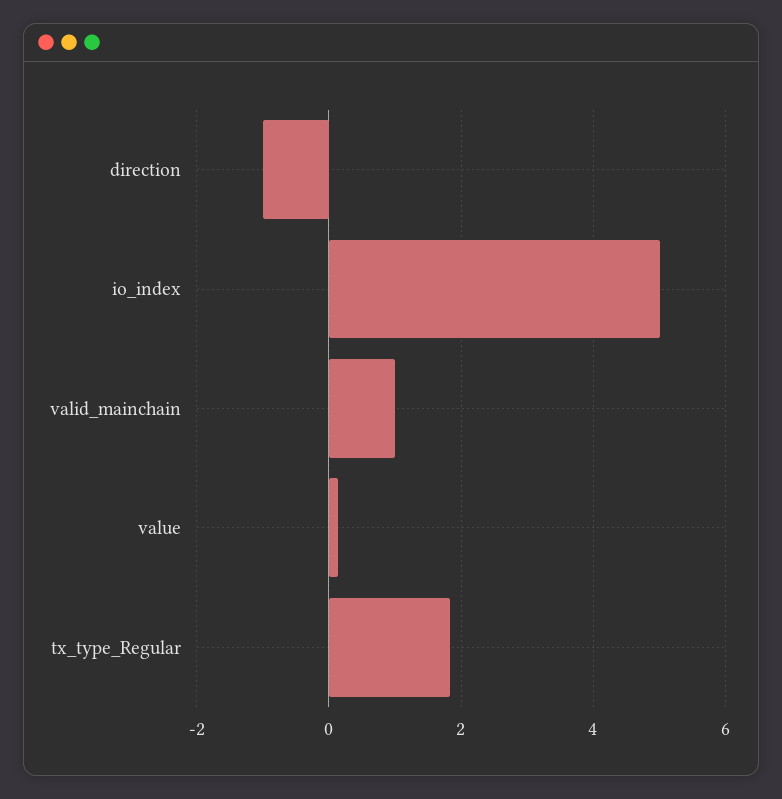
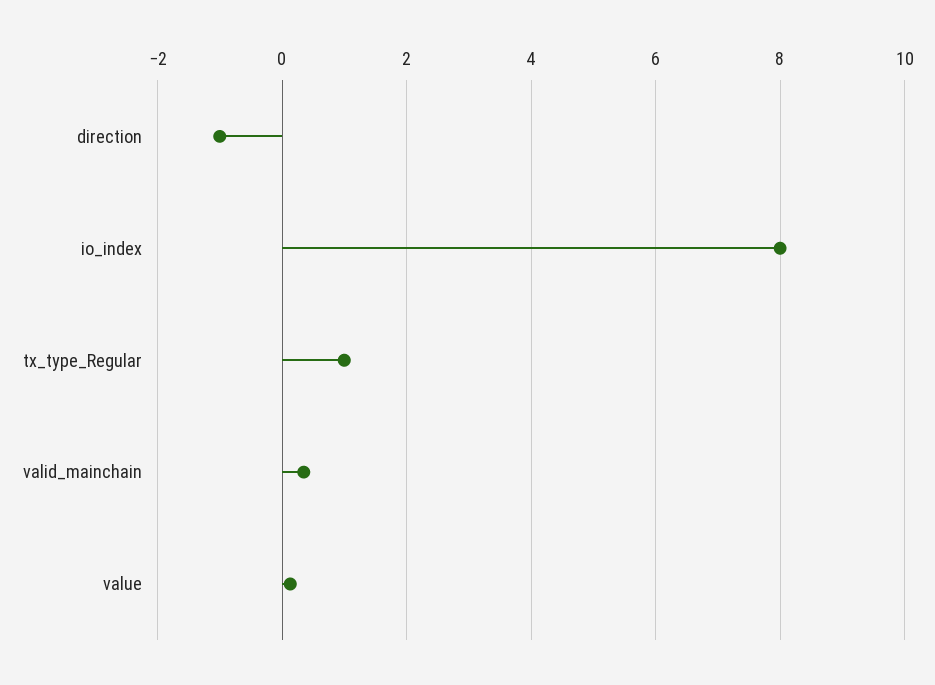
  {
    "direction": -1,
-   "io_index": 5,
+   "io_index": 8,
-   "valid_mainchain": 1,
+   "valid_mainchain": 0.4,
    "value": 0.2,
-   "tx_type_Regular": 1.8
+   "tx_type_Regular": 1
  }

